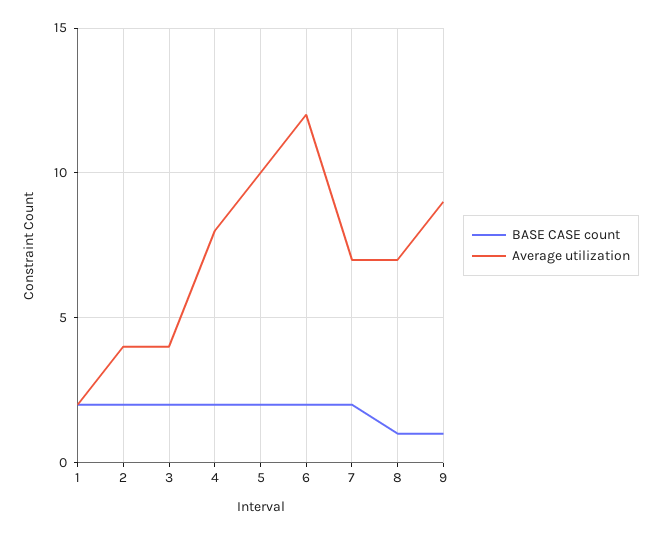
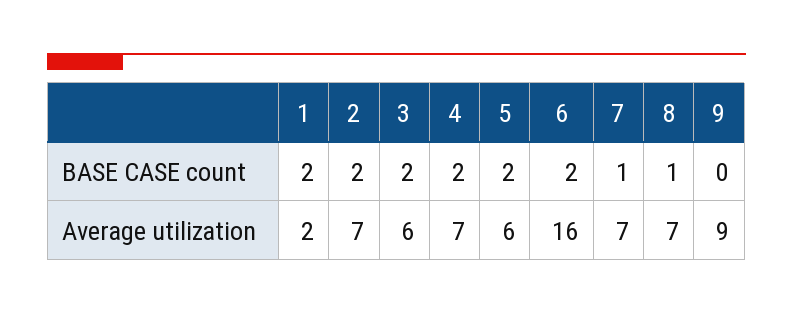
  {
    "BASE CASE count": {
      "1": 2,
      "2": 2,
      "3": 2,
      "4": 2,
      "5": 2,
      "6": 2,
-     "7": 2,
+     "7": 1,
      "8": 1,
-     "9": 1
+     "9": 0
    },
    "Average utilization": {
      "1": 2,
-     "2": 4,
+     "2": 7,
-     "3": 4,
+     "3": 6,
-     "4": 8,
+     "4": 7,
-     "5": 10,
+     "5": 6,
-     "6": 12,
+     "6": 16,
      "7": 7,
      "8": 7,
      "9": 9
    }
  }

